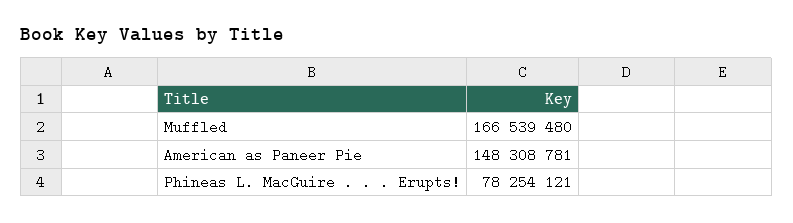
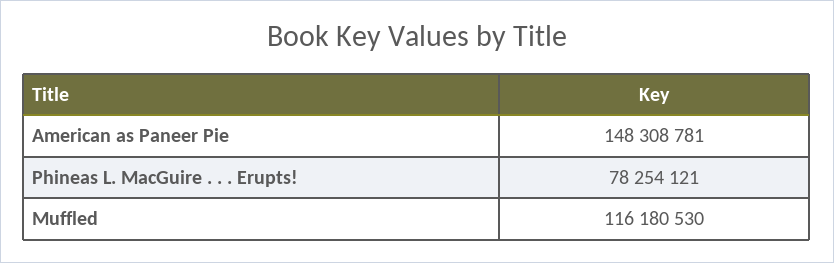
  {
-   "Muffled": 166539480,
+   "Muffled": 116180530,
    "American as Paneer Pie": 148308781,
    "Phineas L. MacGuire . . . Erupts!": 78254121
  }

